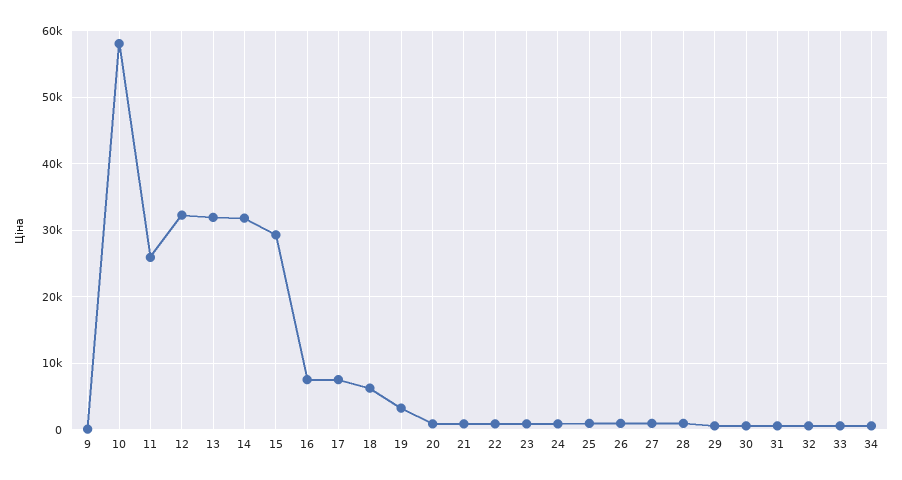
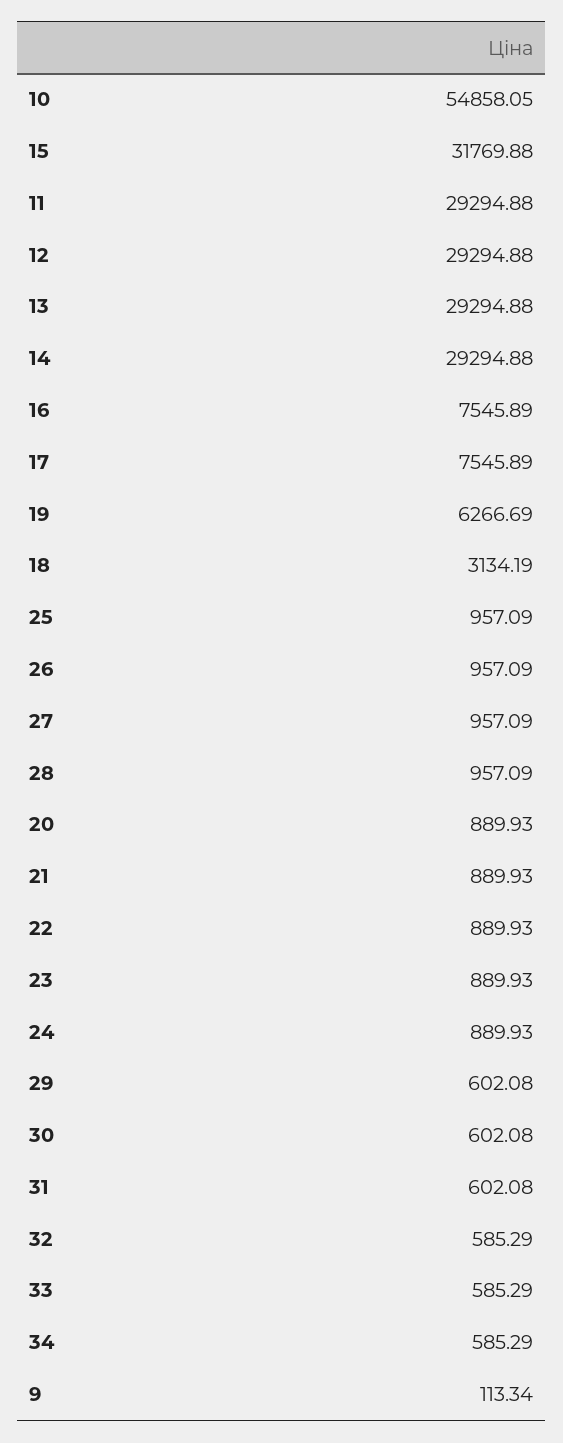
  {
    "9": 113.34,
-   "10": 58000,
+   "10": 54858.05,
-   "11": 26000,
+   "11": 29294.88,
-   "12": 32000,
+   "12": 29294.88,
-   "13": 32000,
+   "13": 29294.88,
-   "14": 32000,
+   "14": 29294.88,
-   "15": 29000,
+   "15": 31769.88,
    "16": 7545.89,
    "17": 7545.89,
-   "18": 6000,
+   "18": 3134.19,
-   "19": 3000,
+   "19": 6266.69,
    "20": 889.93,
    "21": 889.93,
    "22": 889.93,
    "23": 889.93,
    "24": 889.93,
    "25": 957.09,
    "26": 957.09,
    "27": 957.09,
    "28": 957.09,
    "29": 602.08,
    "30": 602.08,
    "31": 602.08,
    "32": 585.29,
    "33": 585.29,
    "34": 585.29
  }

